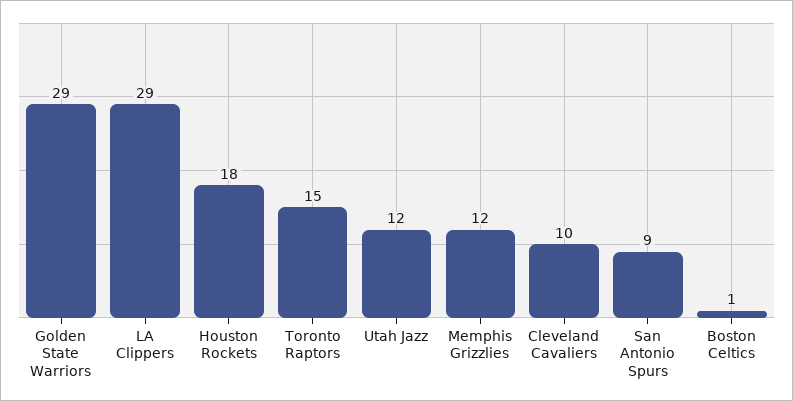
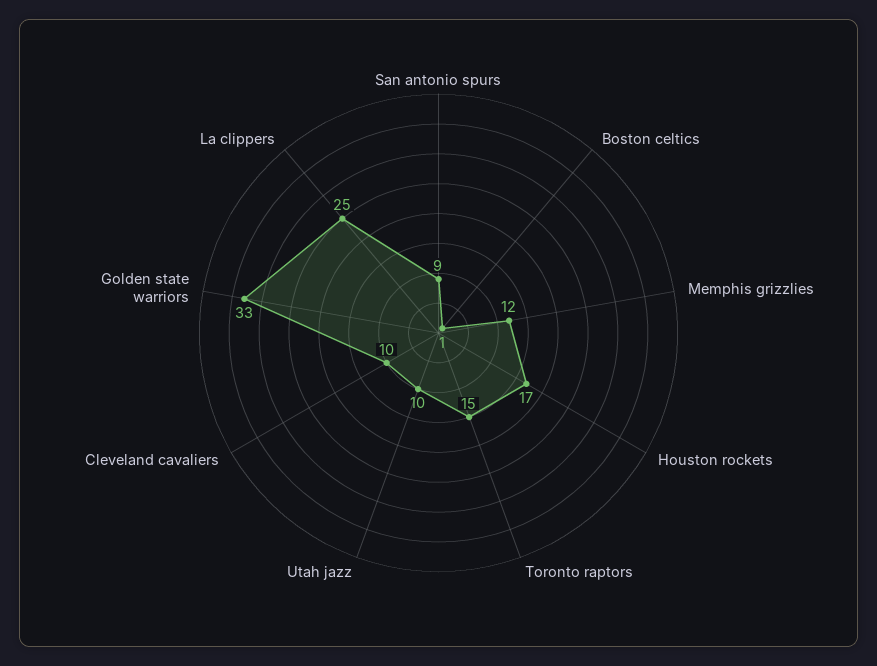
  {
-   "Golden State Warriors": 29,
+   "Golden State Warriors": 33,
-   "LA Clippers": 29,
+   "LA Clippers": 25,
-   "Houston Rockets": 18,
+   "Houston Rockets": 17,
    "Toronto Raptors": 15,
-   "Utah Jazz": 12,
+   "Utah Jazz": 10,
    "Memphis Grizzlies": 12,
    "Cleveland Cavaliers": 10,
    "San Antonio Spurs": 9,
    "Boston Celtics": 1
  }

